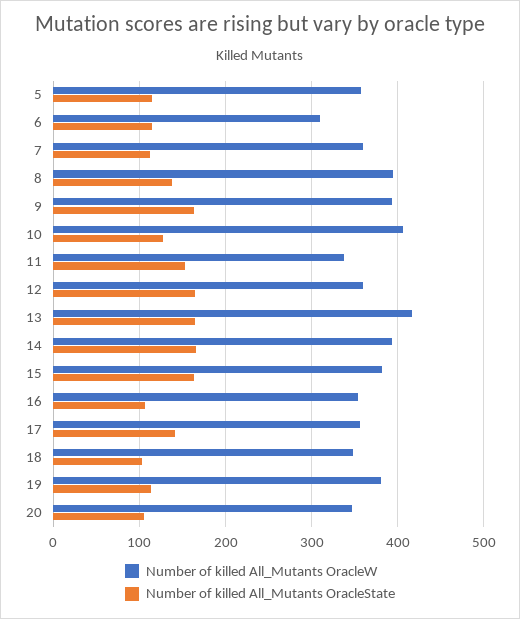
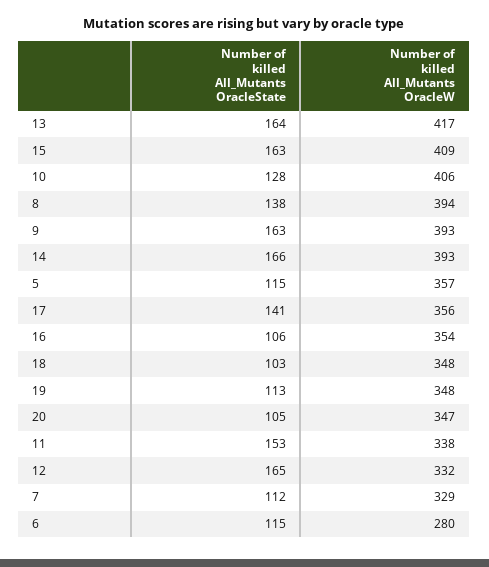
  {
    "Number of killed All_Mutants OracleW": {
      "5": 357,
-     "6": 310,
+     "6": 280,
-     "7": 360,
+     "7": 329,
      "8": 394,
      "9": 393,
      "10": 406,
      "11": 338,
-     "12": 360,
+     "12": 332,
      "13": 417,
      "14": 393,
-     "15": 380,
+     "15": 409,
      "16": 354,
      "17": 356,
      "18": 348,
-     "19": 380,
+     "19": 348,
      "20": 347
    },
    "Number of killed All_Mutants OracleState": {
      "5": 115,
      "6": 115,
      "7": 112,
      "8": 138,
      "9": 163,
      "10": 128,
      "11": 153,
      "12": 165,
      "13": 164,
      "14": 166,
      "15": 163,
      "16": 106,
      "17": 141,
      "18": 103,
      "19": 113,
      "20": 105
    }
  }

